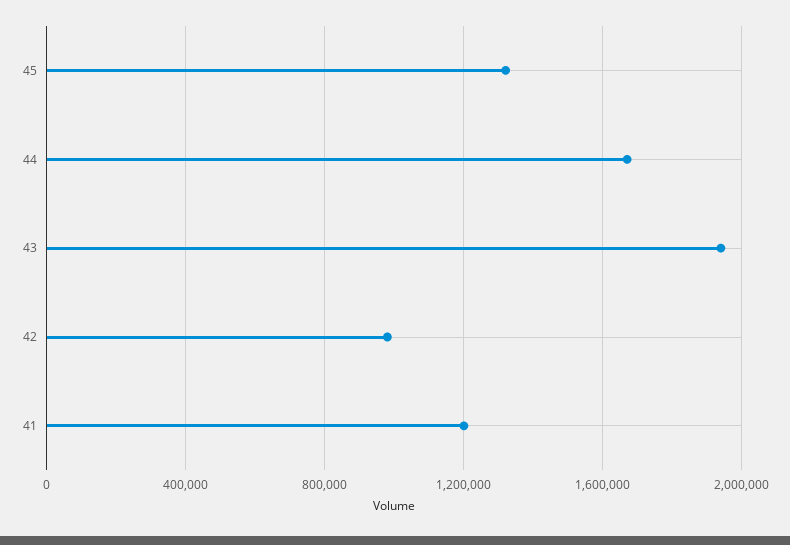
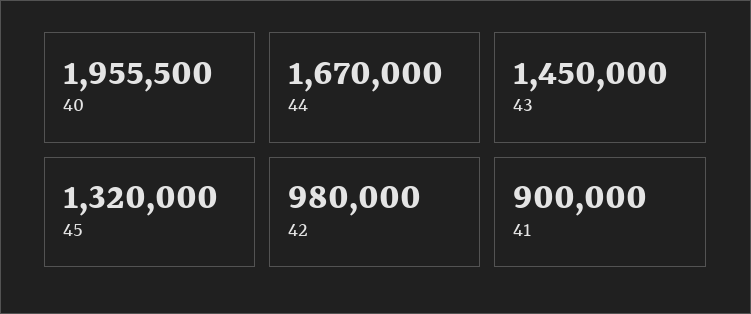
  {
    "45": 1320000,
    "44": 1670000,
-   "43": 1950000,
+   "43": 1450000,
    "42": 980000,
-   "41": 1200000
+   "41": 900000,
+   "40": 1955500
  }

